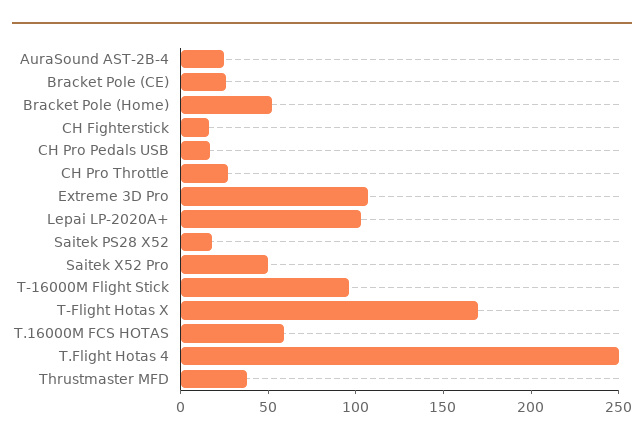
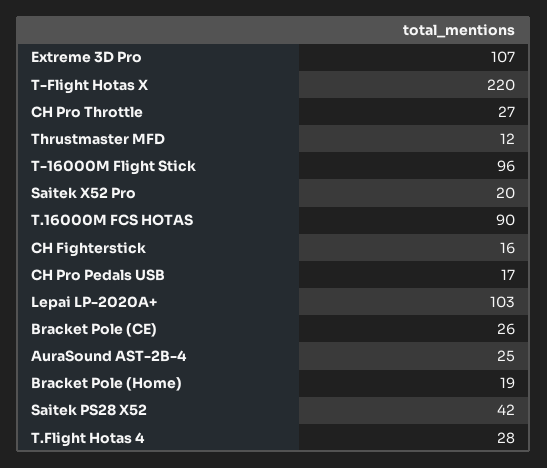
  {
    "AuraSound AST-2B-4": 25,
    "Bracket Pole (CE)": 26,
-   "Bracket Pole (Home)": 50,
+   "Bracket Pole (Home)": 19,
    "CH Fighterstick": 16,
    "CH Pro Pedals USB": 17,
    "CH Pro Throttle": 27,
    "Extreme 3D Pro": 107,
    "Lepai LP-2020A+": 103,
-   "Saitek PS28 X52": 20,
+   "Saitek PS28 X52": 42,
-   "Saitek X52 Pro": 50,
+   "Saitek X52 Pro": 20,
    "T-16000M Flight Stick": 96,
-   "T-Flight Hotas X": 170,
+   "T-Flight Hotas X": 220,
-   "T.16000M FCS HOTAS": 60,
+   "T.16000M FCS HOTAS": 90,
-   "T.Flight Hotas 4": 250,
+   "T.Flight Hotas 4": 28,
-   "Thrustmaster MFD": 40
+   "Thrustmaster MFD": 12
  }

